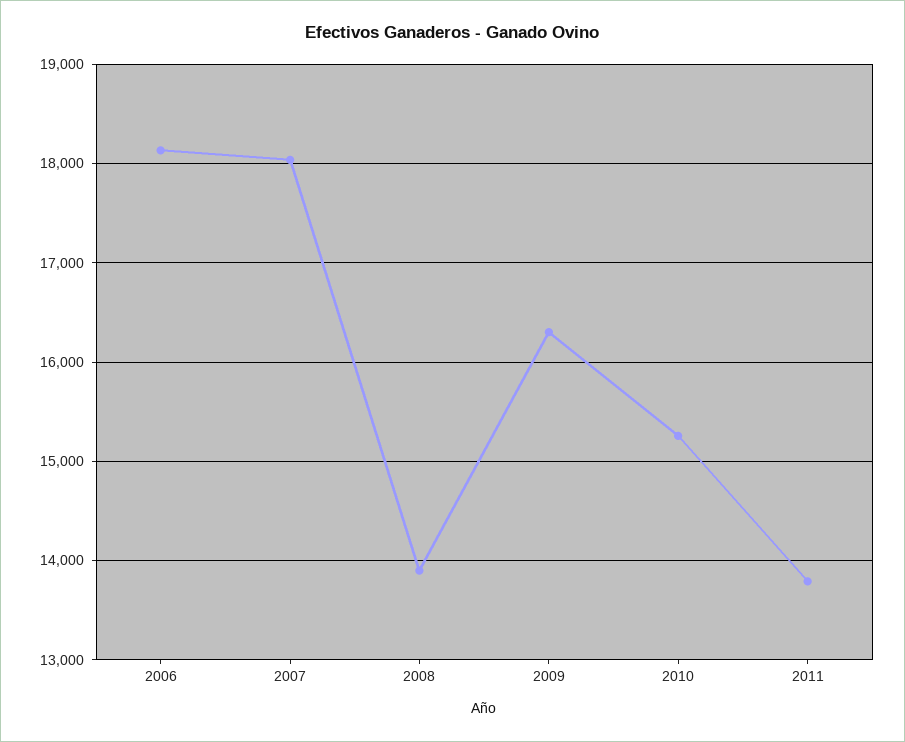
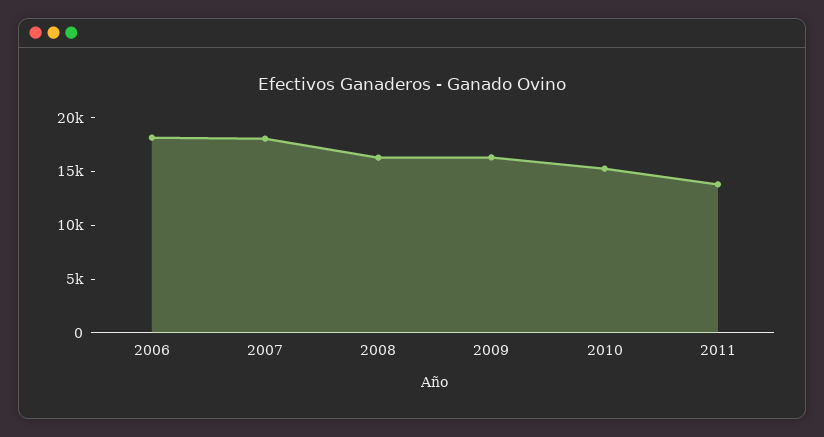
  {
    "2006": 18100,
    "2007": 18000,
-   "2008": 13900,
+   "2008": 16000,
    "2009": 16300,
    "2010": 15300,
    "2011": 13800
  }

